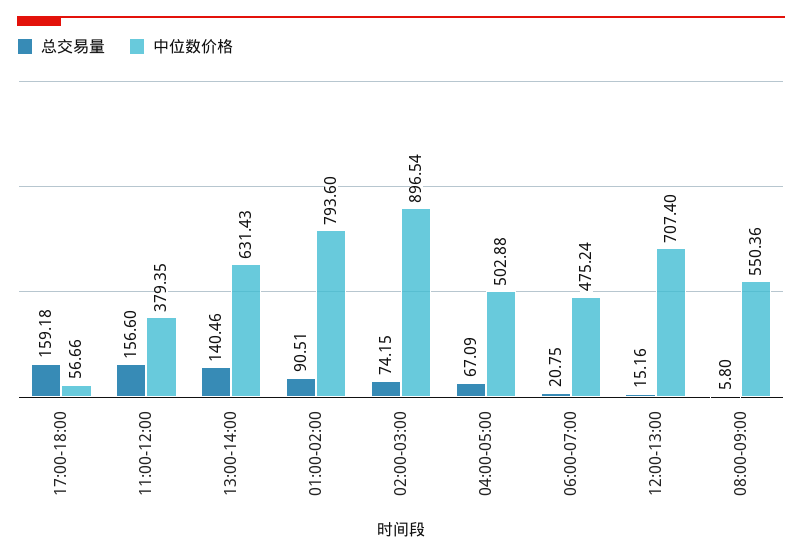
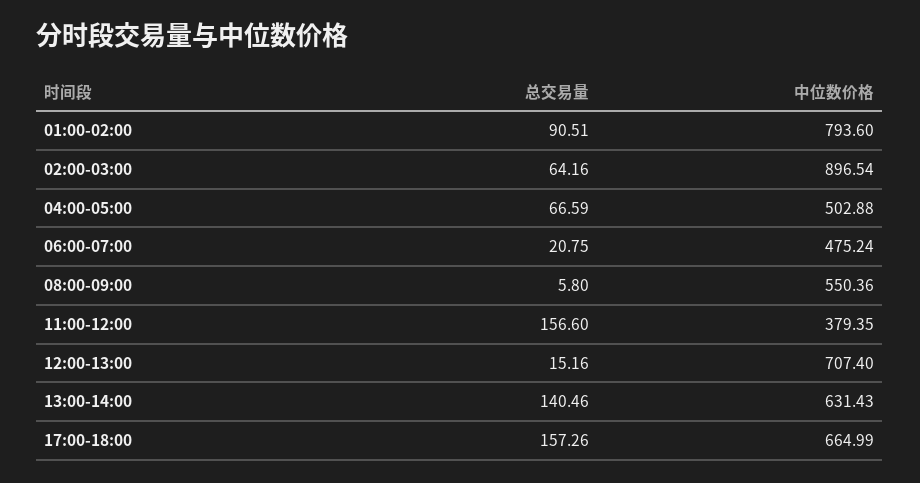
  {
    "总交易量": {
-     "17:00-18:00": 159.18,
+     "17:00-18:00": 157.26,
      "11:00-12:00": 156.6,
      "13:00-14:00": 140.46,
      "01:00-02:00": 90.51,
-     "02:00-03:00": 74.15,
+     "02:00-03:00": 64.16,
-     "04:00-05:00": 67.09,
+     "04:00-05:00": 66.59,
      "06:00-07:00": 20.75,
      "12:00-13:00": 15.16,
      "08:00-09:00": 5.8
    },
    "中位数价格": {
-     "17:00-18:00": 56.66,
+     "17:00-18:00": 664.99,
      "11:00-12:00": 379.35,
      "13:00-14:00": 631.43,
      "01:00-02:00": 793.6,
      "02:00-03:00": 896.54,
      "04:00-05:00": 502.88,
      "06:00-07:00": 475.24,
      "12:00-13:00": 707.4,
      "08:00-09:00": 550.36
    }
  }

